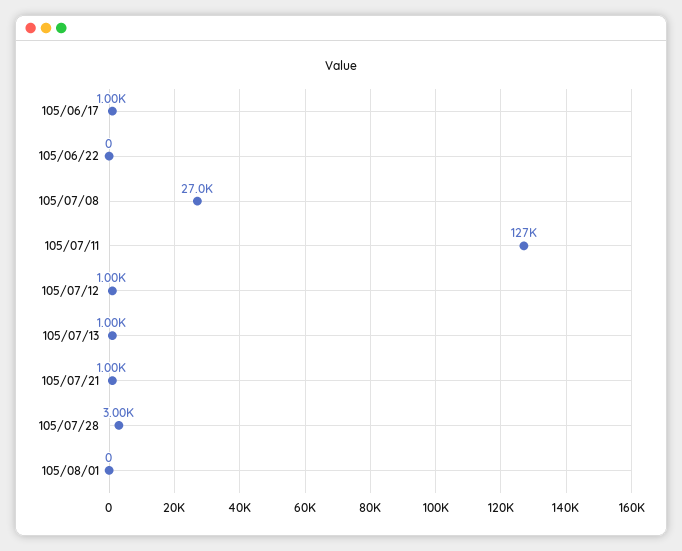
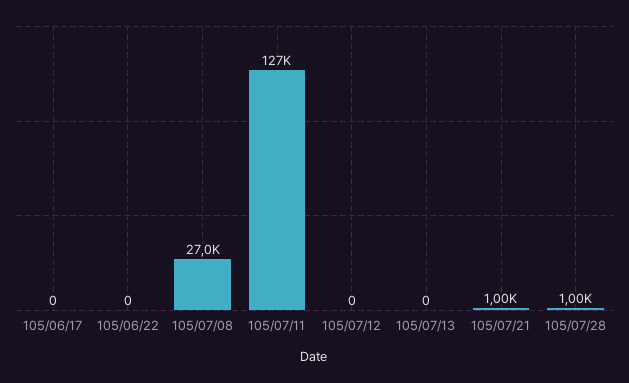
  {
-   "105/06/17": 1000,
+   "105/06/17": 0,
    "105/06/22": 0,
    "105/07/08": 27000,
    "105/07/11": 127000,
-   "105/07/12": 1000,
+   "105/07/12": 0,
-   "105/07/13": 1000,
+   "105/07/13": 0,
    "105/07/21": 1000,
-   "105/07/28": 3000,
+   "105/07/28": 1000
-   "105/08/01": 0
  }

